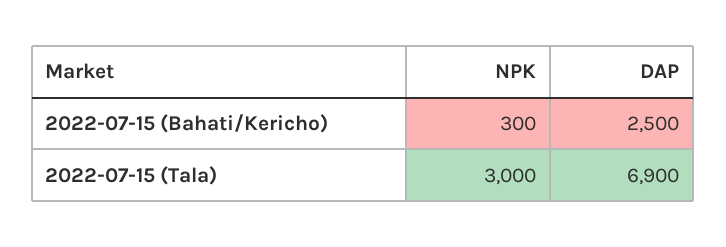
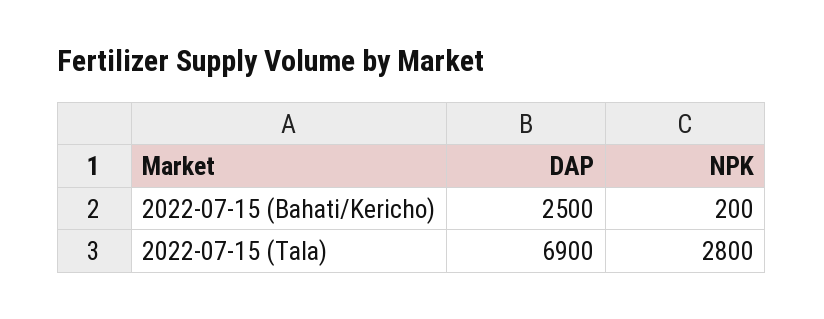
  {
    "NPK": {
-     "2022-07-15 (Bahati/Kericho)": 300,
+     "2022-07-15 (Bahati/Kericho)": 200,
-     "2022-07-15 (Tala)": 3000
+     "2022-07-15 (Tala)": 2800
    },
    "DAP": {
      "2022-07-15 (Bahati/Kericho)": 2500,
      "2022-07-15 (Tala)": 6900
    }
  }

